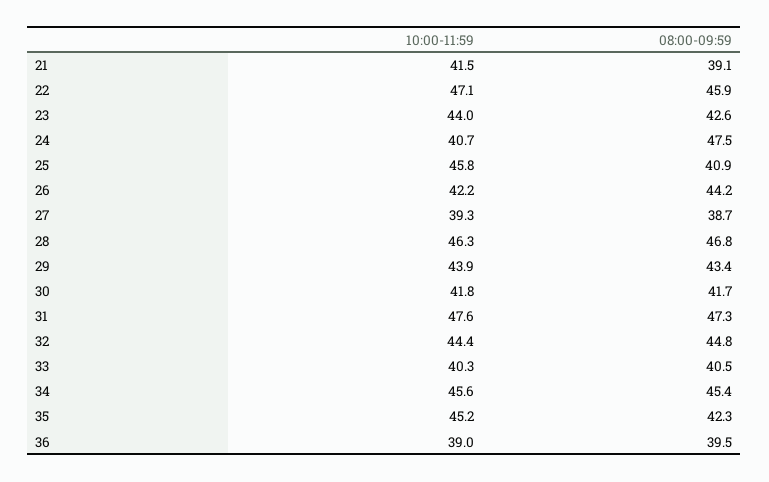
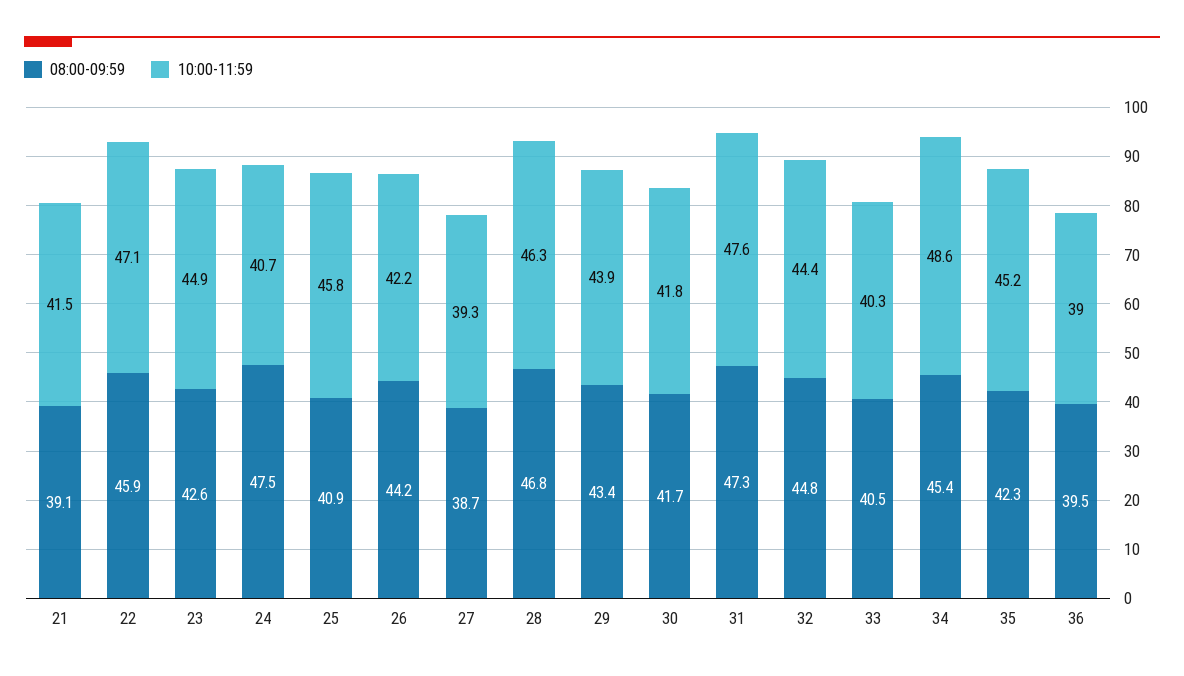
  {
    "10:00-11:59": {
      "21": 41.5,
      "22": 47.1,
-     "23": 44,
+     "23": 44.9,
      "24": 40.7,
      "25": 45.8,
      "26": 42.2,
      "27": 39.3,
      "28": 46.3,
      "29": 43.9,
      "30": 41.8,
      "31": 47.6,
      "32": 44.4,
      "33": 40.3,
-     "34": 45.6,
+     "34": 48.6,
      "35": 45.2,
      "36": 39
    },
    "08:00-09:59": {
      "21": 39.1,
      "22": 45.9,
      "23": 42.6,
      "24": 47.5,
      "25": 40.9,
      "26": 44.2,
      "27": 38.7,
      "28": 46.8,
      "29": 43.4,
      "30": 41.7,
      "31": 47.3,
      "32": 44.8,
      "33": 40.5,
      "34": 45.4,
      "35": 42.3,
      "36": 39.5
    }
  }

